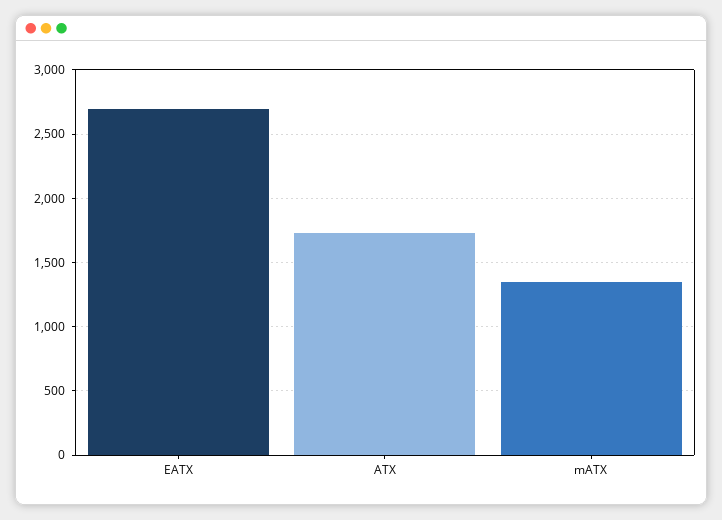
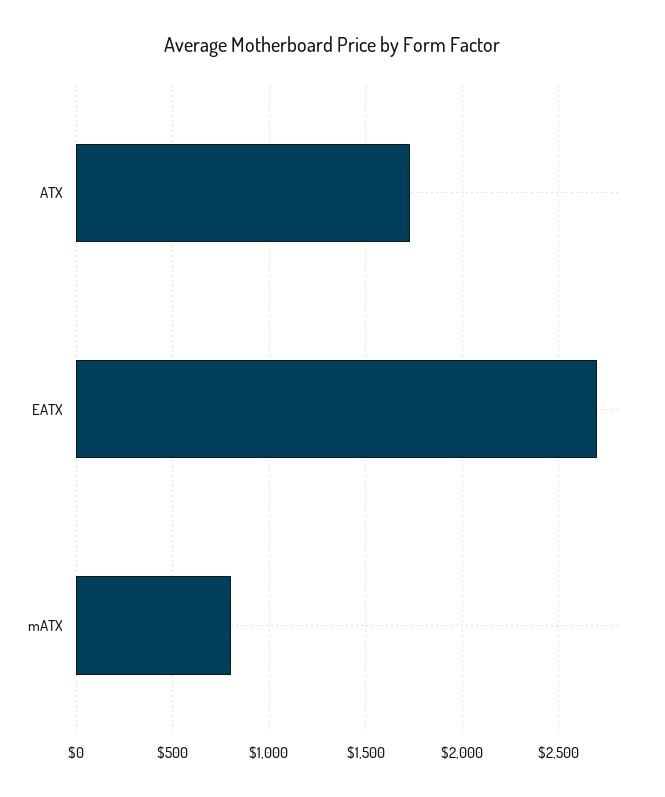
  {
    "EATX": 2700,
    "ATX": 1750,
-   "mATX": 1350
+   "mATX": 800
  }

